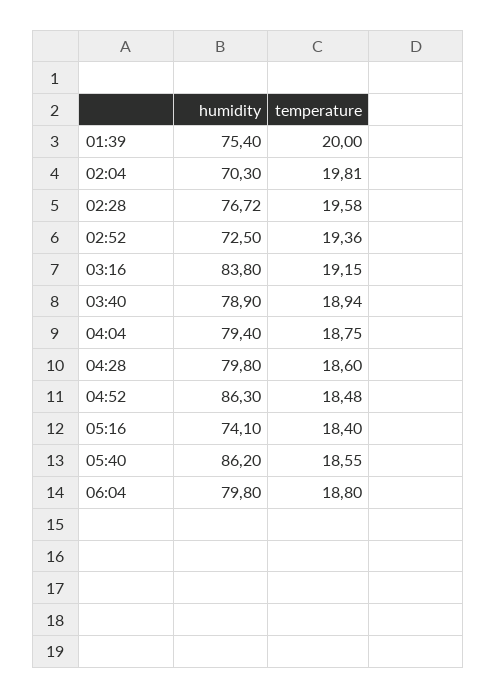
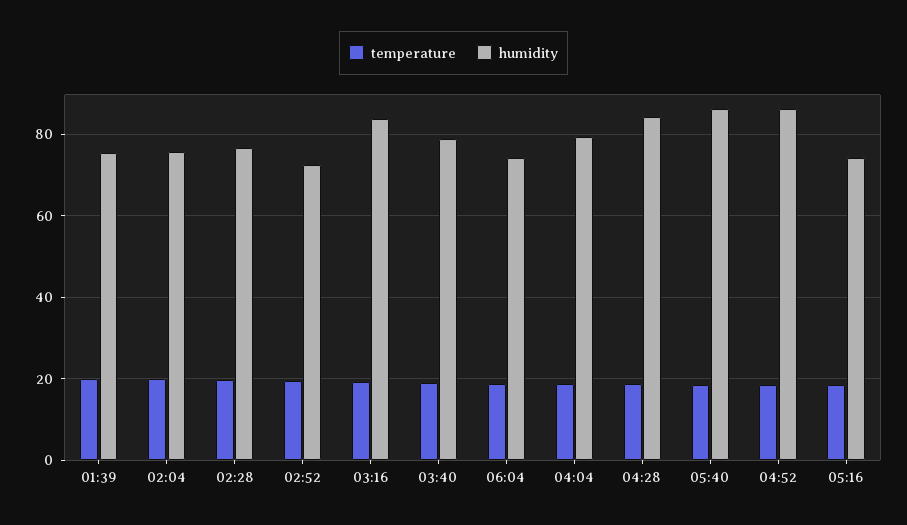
  {
    "humidity": {
      "01:39": 75.4,
-     "02:04": 70.3,
+     "02:04": 76,
      "02:28": 76.72,
      "02:52": 72.5,
      "03:16": 83.8,
      "03:40": 78.9,
      "04:04": 79.4,
-     "04:28": 79.8,
+     "04:28": 84,
      "04:52": 86.3,
      "05:16": 74.1,
      "05:40": 86.2,
-     "06:04": 79.8
+     "06:04": 74
    },
    "temperature": {
      "01:39": 20,
      "02:04": 19.81,
      "02:28": 19.58,
      "02:52": 19.36,
      "03:16": 19.15,
      "03:40": 18.94,
      "04:04": 18.75,
      "04:28": 18.6,
      "04:52": 18.48,
      "05:16": 18.4,
      "05:40": 18.55,
      "06:04": 18.8
    }
  }

